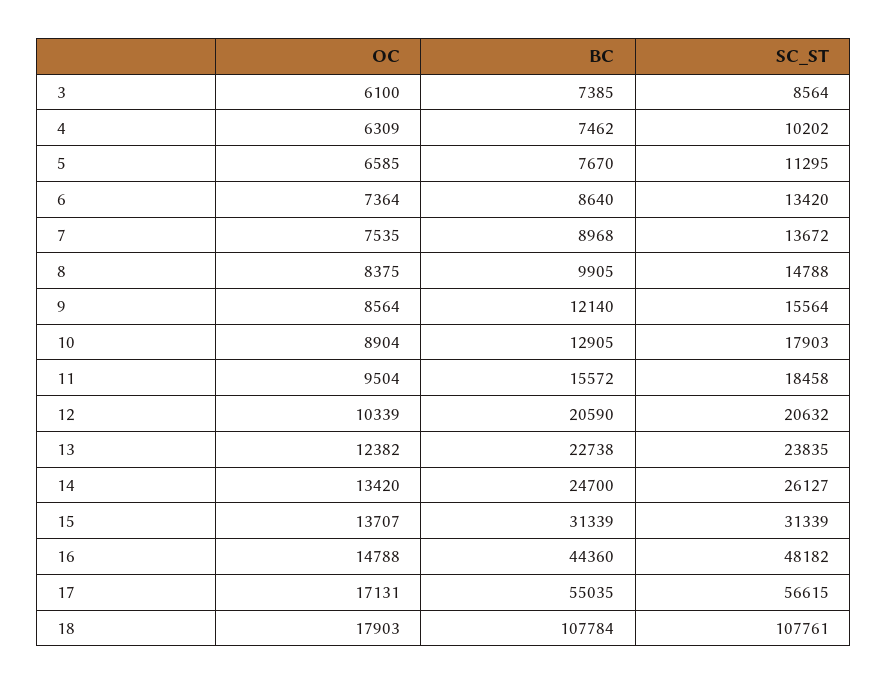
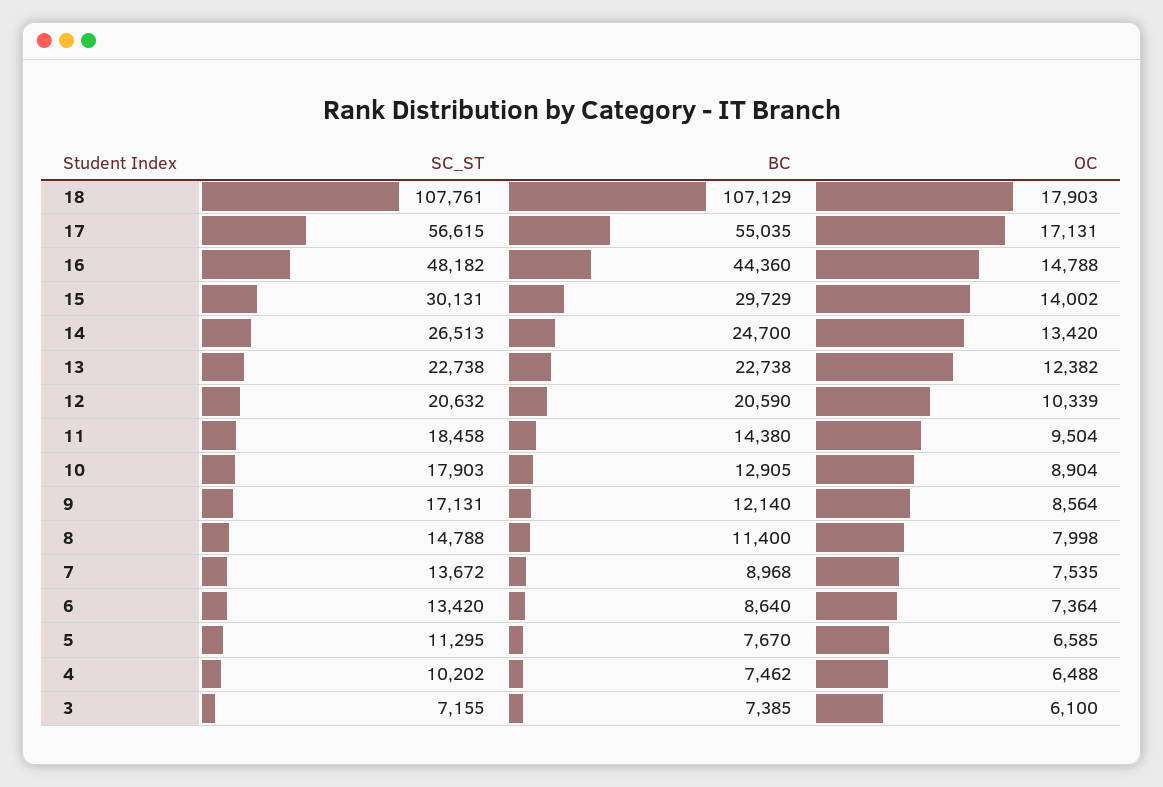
  {
    "OC": {
      "3": 6100,
-     "4": 6309,
+     "4": 6488,
      "5": 6585,
      "6": 7364,
      "7": 7535,
-     "8": 8375,
+     "8": 7998,
      "9": 8564,
      "10": 8904,
      "11": 9504,
      "12": 10339,
      "13": 12382,
      "14": 13420,
-     "15": 13707,
+     "15": 14002,
      "16": 14788,
      "17": 17131,
      "18": 17903
    },
    "BC": {
      "3": 7385,
      "4": 7462,
      "5": 7670,
      "6": 8640,
      "7": 8968,
-     "8": 9905,
+     "8": 11400,
      "9": 12140,
      "10": 12905,
-     "11": 15572,
+     "11": 14380,
      "12": 20590,
      "13": 22738,
      "14": 24700,
-     "15": 31339,
+     "15": 29729,
      "16": 44360,
      "17": 55035,
-     "18": 107784
+     "18": 107129
    },
    "SC_ST": {
-     "3": 8564,
+     "3": 7155,
      "4": 10202,
      "5": 11295,
      "6": 13420,
      "7": 13672,
      "8": 14788,
-     "9": 15564,
+     "9": 17131,
      "10": 17903,
      "11": 18458,
      "12": 20632,
-     "13": 23835,
+     "13": 22738,
-     "14": 26127,
+     "14": 26513,
-     "15": 31339,
+     "15": 30131,
      "16": 48182,
      "17": 56615,
      "18": 107761
    }
  }

